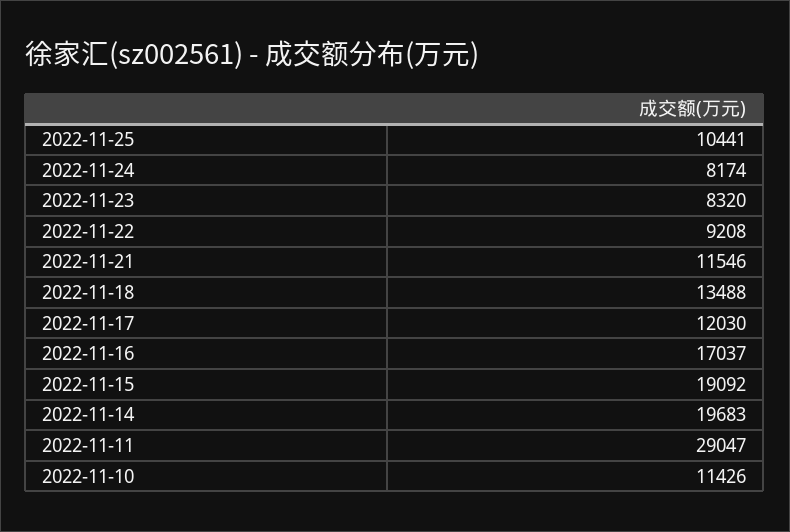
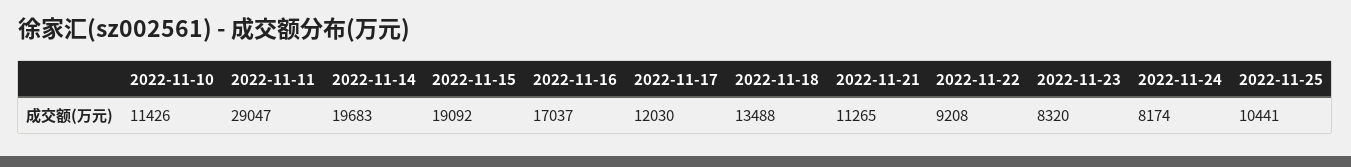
  {
    "2022-11-25": 10441,
    "2022-11-24": 8174,
    "2022-11-23": 8320,
    "2022-11-22": 9208,
-   "2022-11-21": 11546,
+   "2022-11-21": 11265,
    "2022-11-18": 13488,
    "2022-11-17": 12030,
    "2022-11-16": 17037,
    "2022-11-15": 19092,
    "2022-11-14": 19683,
    "2022-11-11": 29047,
    "2022-11-10": 11426
  }

